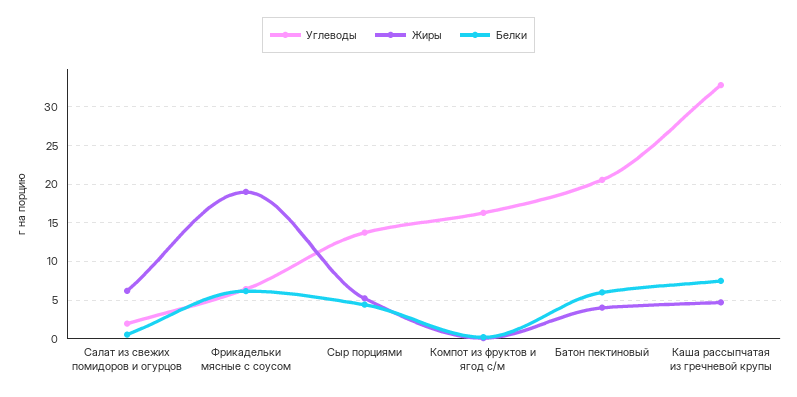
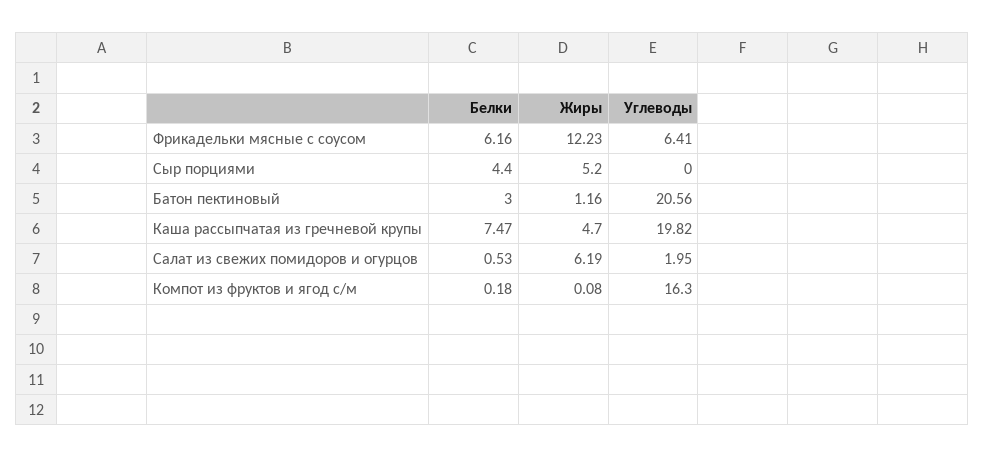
  {
    "Углеводы": {
      "Салат из свежих помидоров и огурцов": 1.95,
      "Фрикадельки мясные с соусом": 6.41,
-     "Сыр порциями": 14,
+     "Сыр порциями": 0,
      "Компот из фруктов и ягод с/м": 16.3,
      "Батон пектиновый": 20.56,
-     "Каша рассыпчатая из гречневой крупы": 33
+     "Каша рассыпчатая из гречневой крупы": 19.82
    },
    "Жиры": {
      "Салат из свежих помидоров и огурцов": 6.19,
-     "Фрикадельки мясные с соусом": 19,
+     "Фрикадельки мясные с соусом": 12.23,
      "Сыр порциями": 5.2,
      "Компот из фруктов и ягод с/м": 0.08,
-     "Батон пектиновый": 4,
+     "Батон пектиновый": 1.16,
      "Каша рассыпчатая из гречневой крупы": 4.7
    },
    "Белки": {
      "Салат из свежих помидоров и огурцов": 0.53,
      "Фрикадельки мясные с соусом": 6.16,
      "Сыр порциями": 4.4,
      "Компот из фруктов и ягод с/м": 0.18,
-     "Батон пектиновый": 6,
+     "Батон пектиновый": 3,
      "Каша рассыпчатая из гречневой крупы": 7.47
    }
  }

